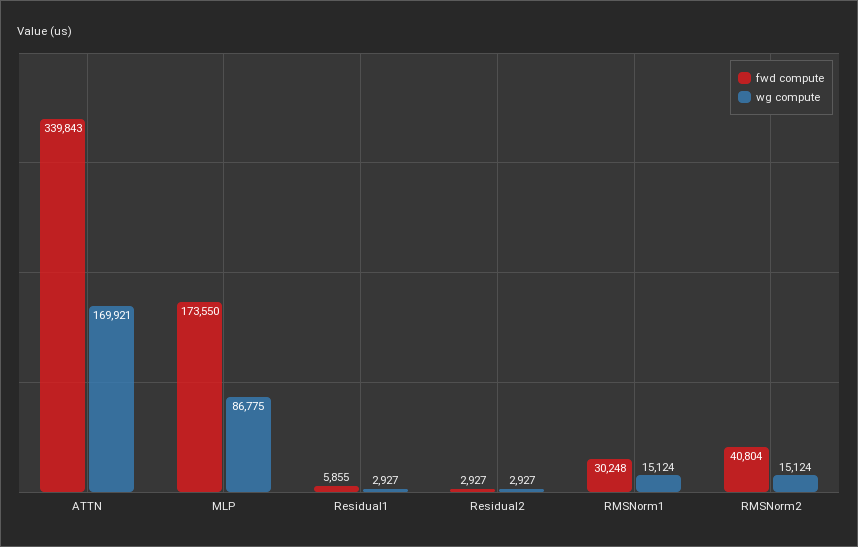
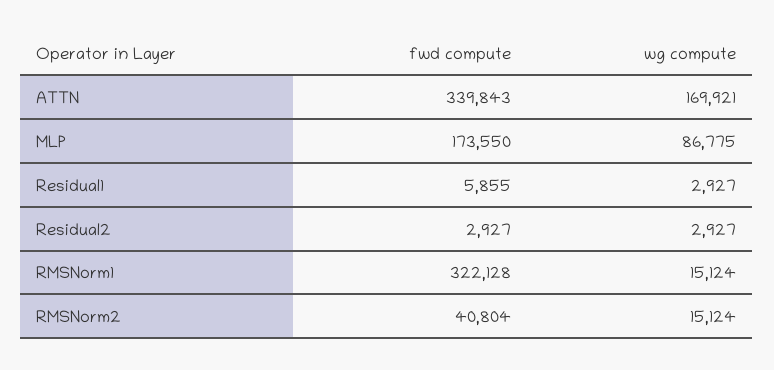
  {
    "fwd compute": {
      "ATTN": 339843,
      "MLP": 173550,
      "Residual1": 5855,
      "Residual2": 2927,
-     "RMSNorm1": 30248,
+     "RMSNorm1": 322128,
      "RMSNorm2": 40804
    },
    "wg compute": {
      "ATTN": 169921,
      "MLP": 86775,
      "Residual1": 2927,
      "Residual2": 2927,
      "RMSNorm1": 15124,
      "RMSNorm2": 15124
    }
  }

